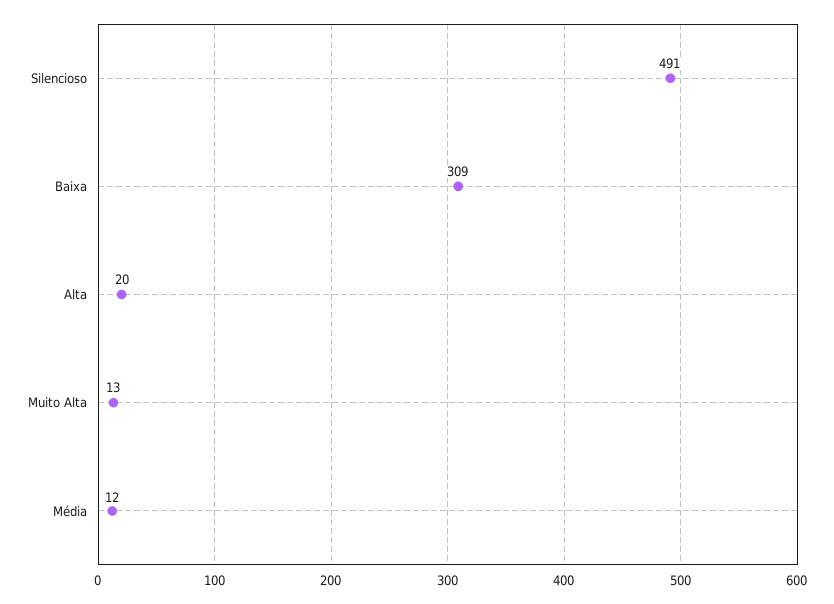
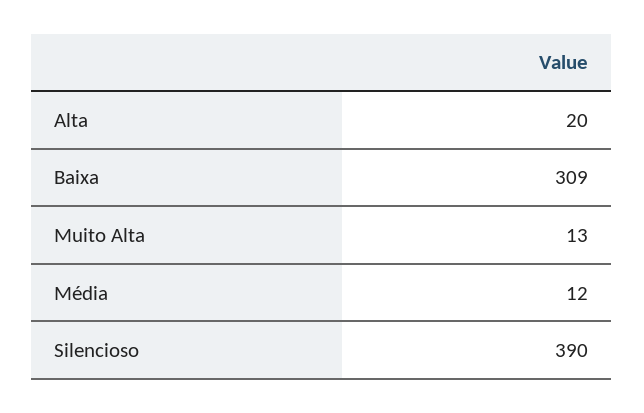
  {
-   "Silencioso": 491,
+   "Silencioso": 390,
    "Baixa": 309,
    "Alta": 20,
    "Muito Alta": 13,
    "Média": 12
  }

